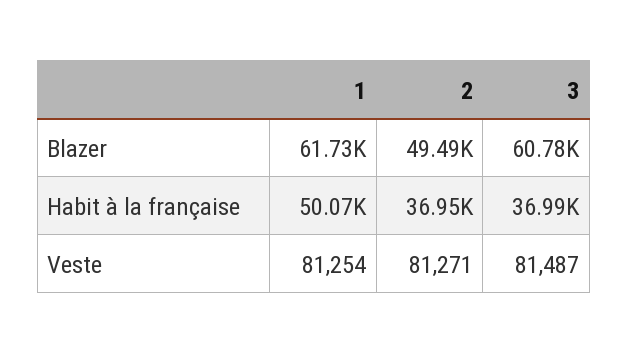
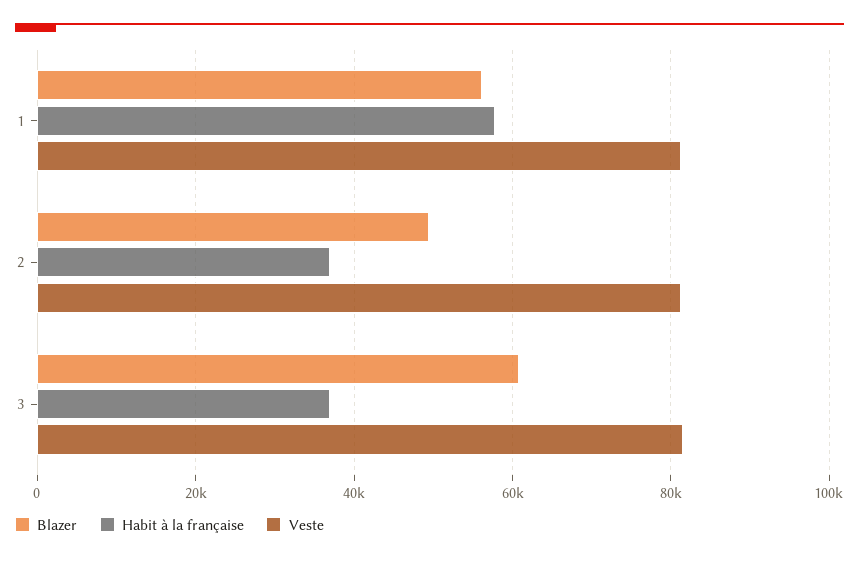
  {
    "Blazer": {
-     "1": 61730,
+     "1": 56000,
      "2": 49490,
      "3": 60780
    },
    "Habit à la française": {
-     "1": 50070,
+     "1": 58000,
      "2": 36950,
      "3": 36990
    },
    "Veste": {
      "1": 81254,
      "2": 81271,
      "3": 81487
    }
  }

